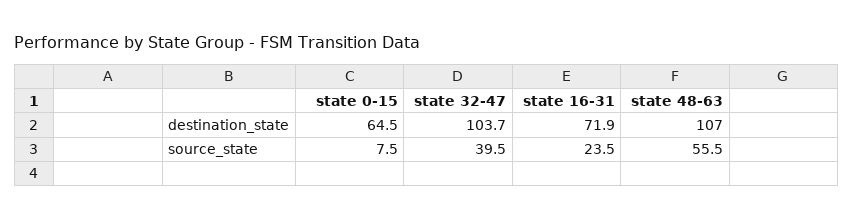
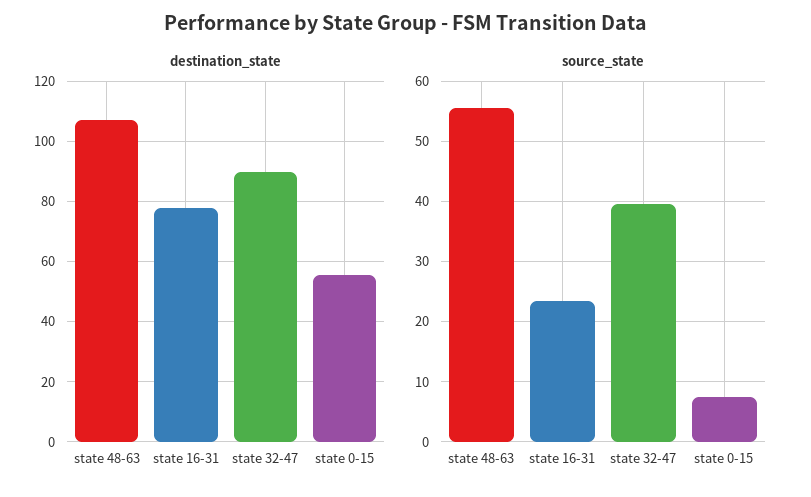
  {
    "destination_state": {
-     "state 0-15": 64.5,
+     "state 0-15": 56,
-     "state 32-47": 103.7,
+     "state 32-47": 90,
-     "state 16-31": 71.9,
+     "state 16-31": 78,
      "state 48-63": 107
    },
    "source_state": {
      "state 0-15": 7.5,
      "state 32-47": 39.5,
      "state 16-31": 23.5,
      "state 48-63": 55.5
    }
  }

